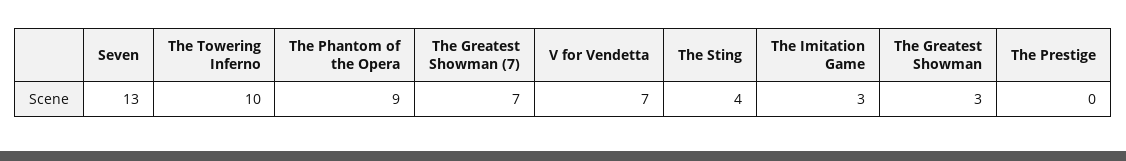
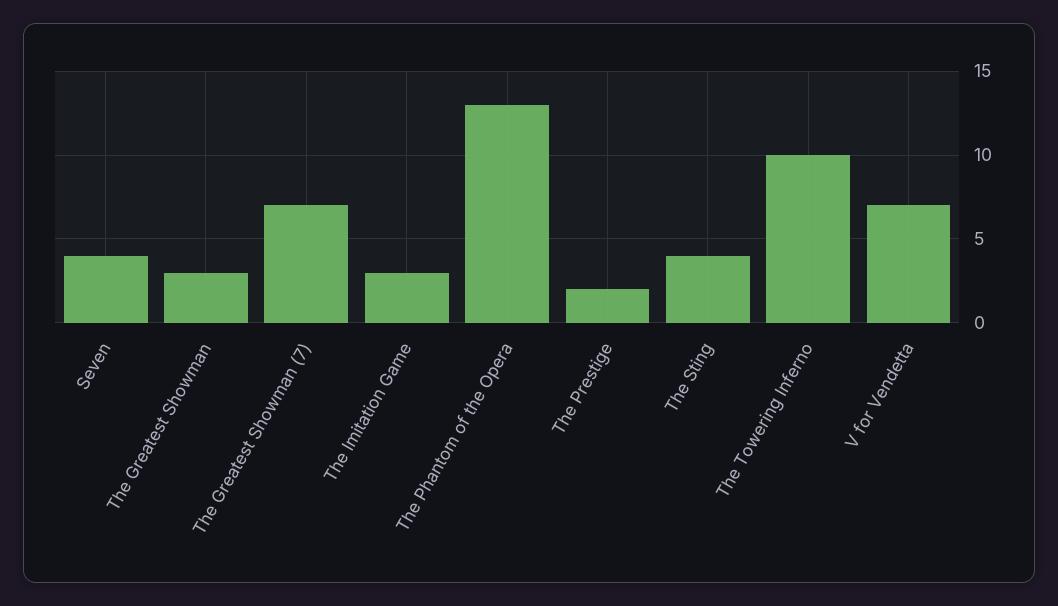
  {
-   "Seven": 13,
+   "Seven": 4,
    "The Towering Inferno": 10,
-   "The Phantom of the Opera": 9,
+   "The Phantom of the Opera": 13,
    "The Greatest Showman (7)": 7,
    "V for Vendetta": 7,
    "The Sting": 4,
    "The Imitation Game": 3,
    "The Greatest Showman": 3,
-   "The Prestige": 0
+   "The Prestige": 2
  }

